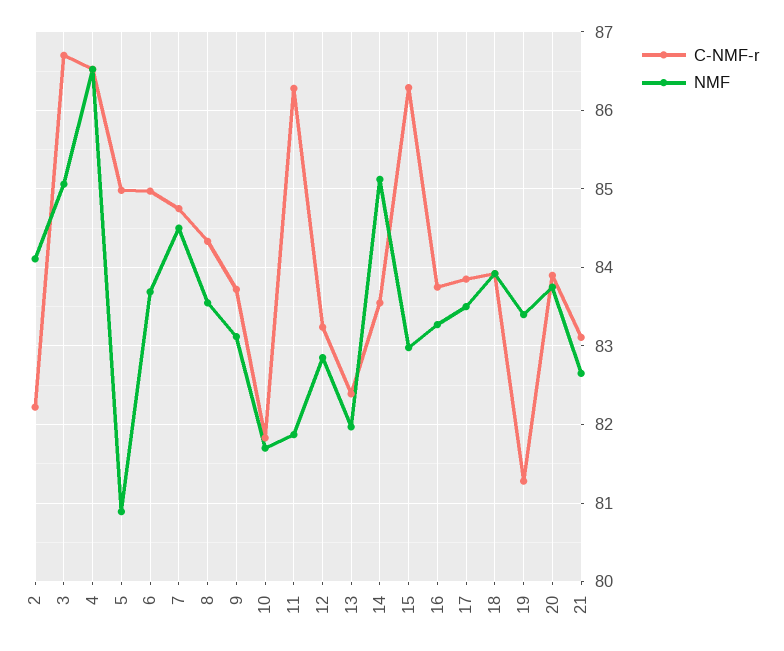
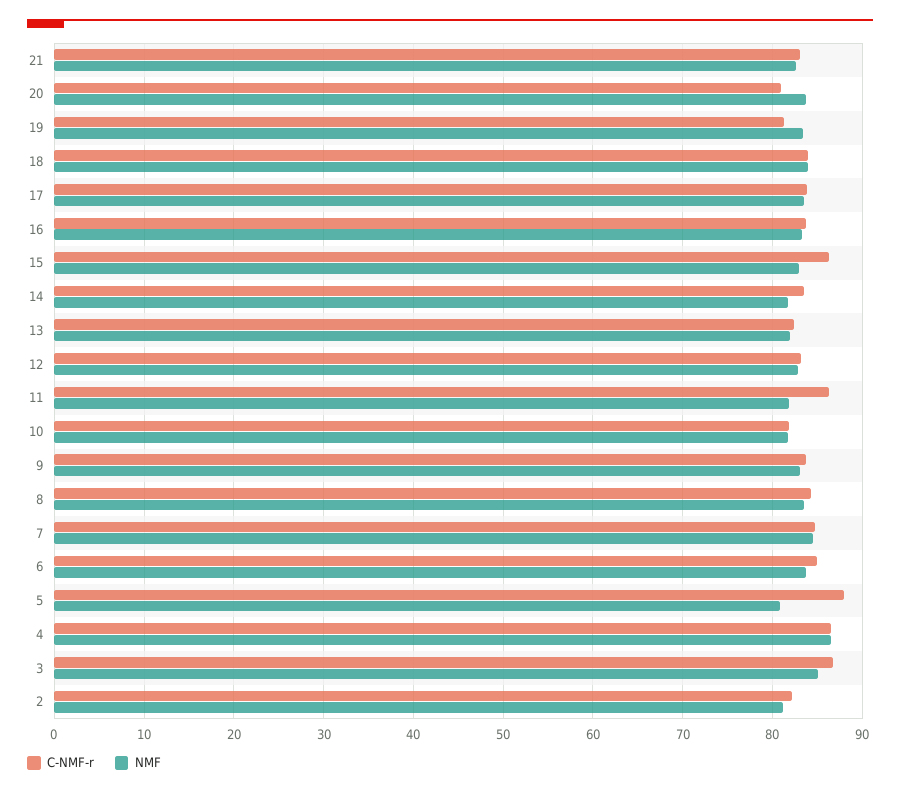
  {
    "C-NMF-r": {
      "2": 82.2,
      "3": 86.7,
      "4": 86.5,
-     "5": 85,
+     "5": 88,
      "6": 85,
      "7": 84.8,
      "8": 84.3,
      "9": 83.7,
      "10": 81.8,
      "11": 86.3,
      "12": 83.2,
      "13": 82.4,
      "14": 83.6,
      "15": 86.3,
      "16": 83.8,
      "17": 83.9,
      "18": 83.9,
      "19": 81.3,
-     "20": 83.9,
+     "20": 81,
      "21": 83.1
    },
    "NMF": {
-     "2": 84.1,
+     "2": 81,
      "3": 85.1,
      "4": 86.5,
      "5": 80.9,
      "6": 83.7,
      "7": 84.5,
      "8": 83.6,
      "9": 83.1,
      "10": 81.7,
      "11": 81.9,
      "12": 82.9,
      "13": 82,
-     "14": 85.1,
+     "14": 82,
      "15": 83,
      "16": 83.3,
      "17": 83.5,
      "18": 83.9,
      "19": 83.4,
      "20": 83.8,
      "21": 82.7
    }
  }

